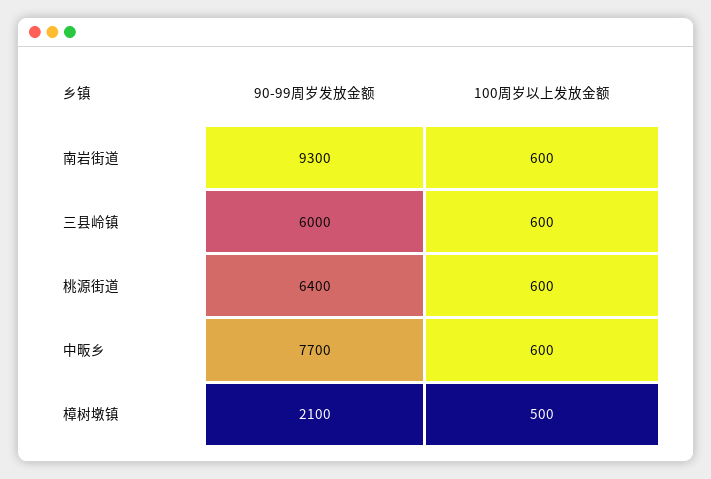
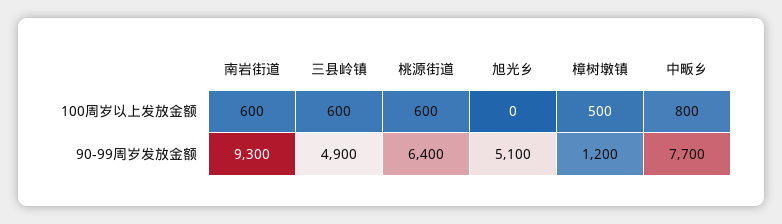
  {
    "90-99周岁发放金额": {
      "南岩街道": 9300,
-     "三县岭镇": 6000,
+     "三县岭镇": 4900,
      "桃源街道": 6400,
      "中畈乡": 7700,
-     "樟树墩镇": 2100
+     "樟树墩镇": 1200,
+     "旭光乡": 5100
    },
    "100周岁以上发放金额": {
      "南岩街道": 600,
      "三县岭镇": 600,
      "桃源街道": 600,
-     "中畈乡": 600,
+     "中畈乡": 800,
-     "樟树墩镇": 500
+     "樟树墩镇": 500,
+     "旭光乡": 0
    }
  }

